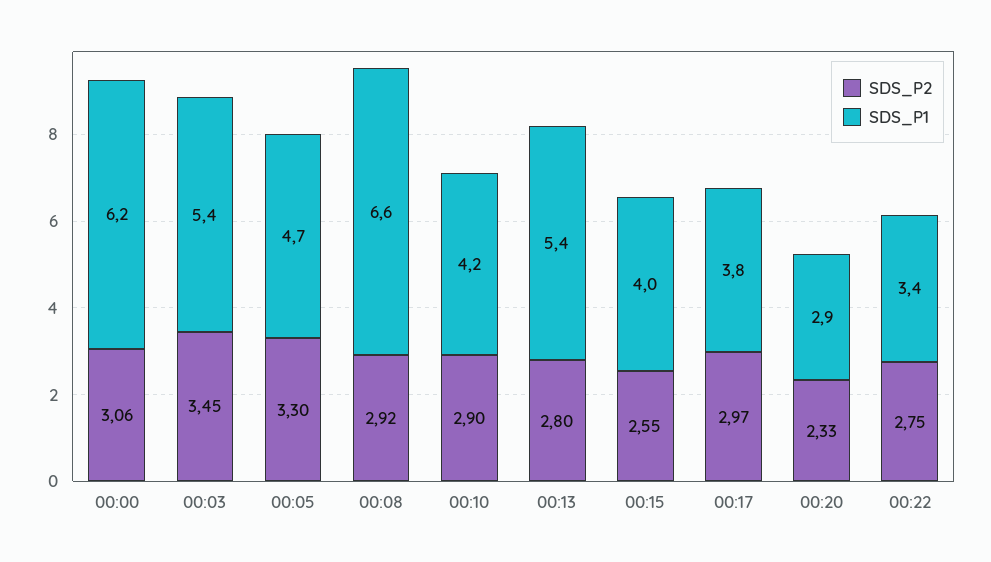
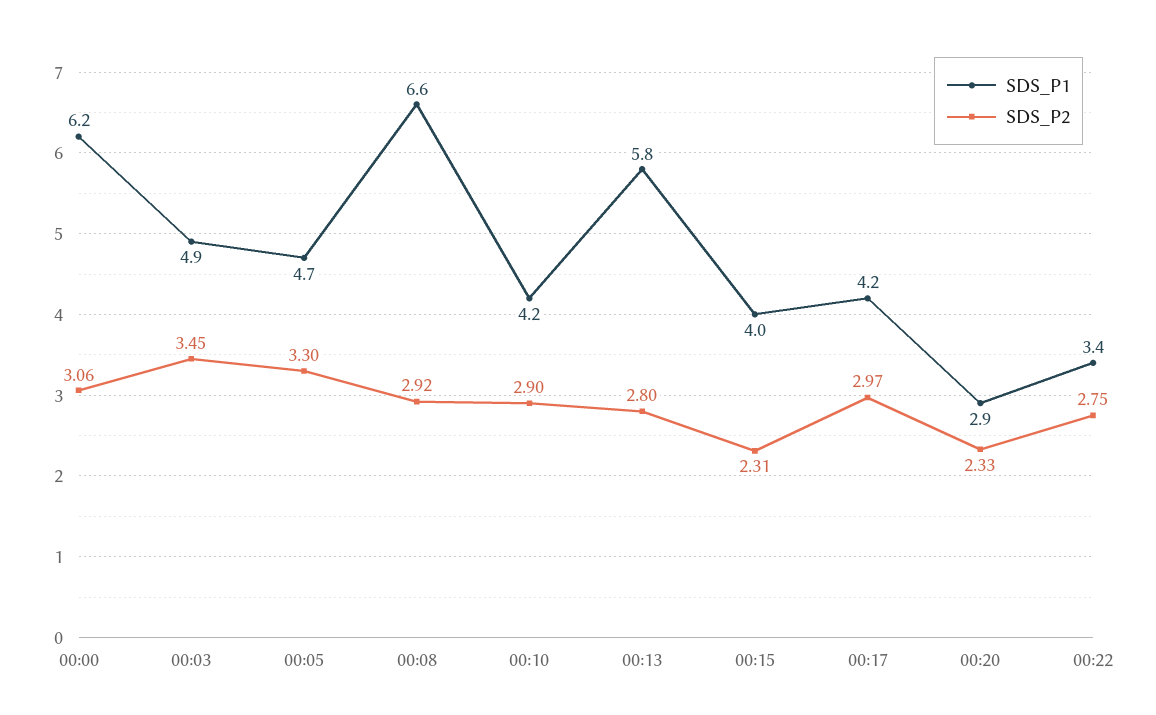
  {
    "SDS_P2": {
      "00:00": 3.06,
      "00:03": 3.45,
      "00:05": 3.3,
      "00:08": 2.92,
      "00:10": 2.9,
      "00:13": 2.8,
-     "00:15": 2.55,
+     "00:15": 2.31,
      "00:17": 2.97,
      "00:20": 2.33,
      "00:22": 2.75
    },
    "SDS_P1": {
      "00:00": 6.2,
-     "00:03": 5.4,
+     "00:03": 4.9,
      "00:05": 4.7,
      "00:08": 6.6,
      "00:10": 4.2,
-     "00:13": 5.4,
+     "00:13": 5.8,
      "00:15": 4,
-     "00:17": 3.8,
+     "00:17": 4.2,
      "00:20": 2.9,
      "00:22": 3.4
    }
  }

